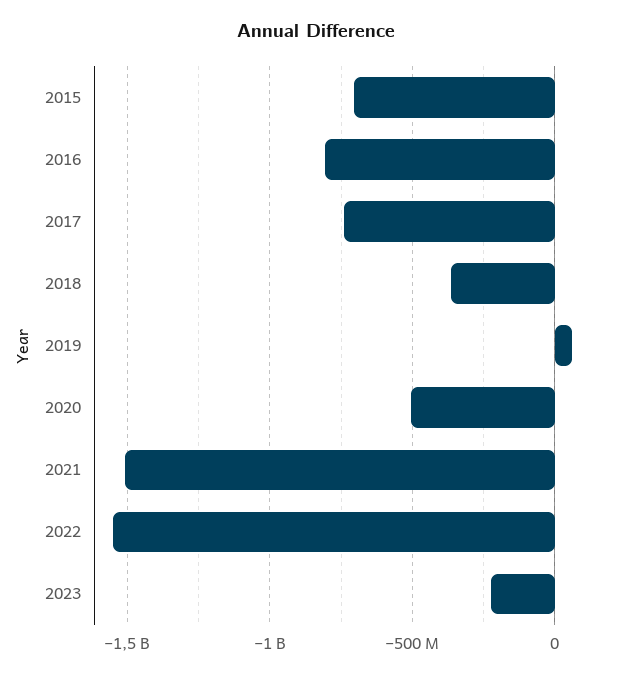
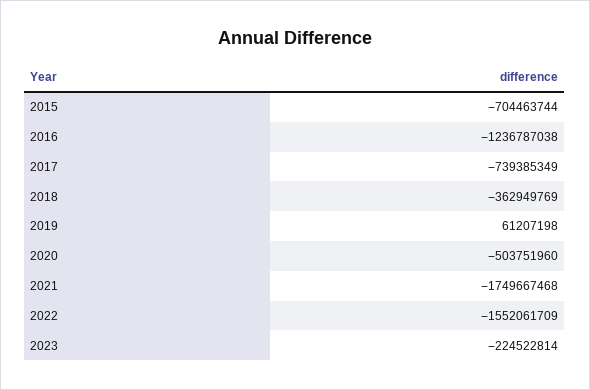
  {
    "2015": -704463744,
-   "2016": -800000000,
+   "2016": -1236787038,
    "2017": -739385349,
    "2018": -362949769,
    "2019": 61207198,
    "2020": -503751960,
-   "2021": -1500000000,
+   "2021": -1749667468,
    "2022": -1552061709,
    "2023": -224522814
  }

